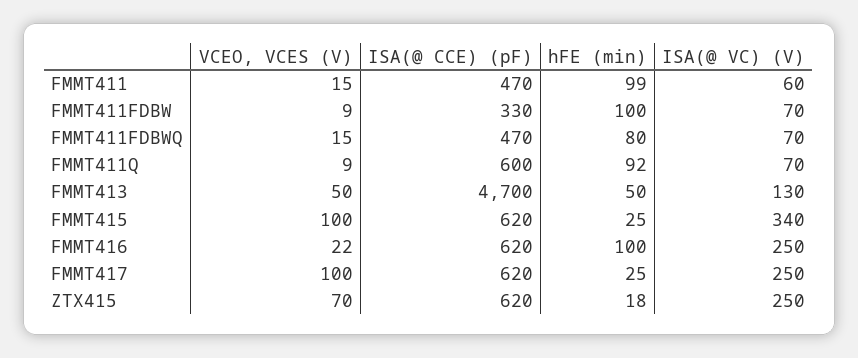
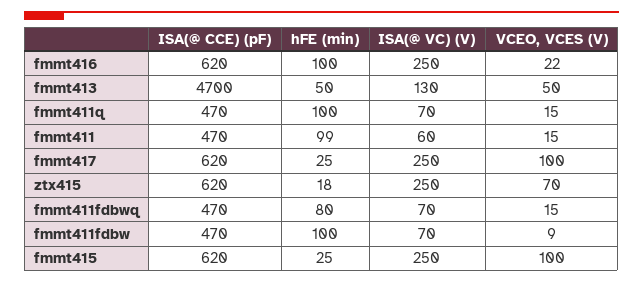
  {
    "VCEO, VCES (V)": {
      "FMMT411": 15,
      "FMMT411FDBW": 9,
      "FMMT411FDBWQ": 15,
-     "FMMT411Q": 9,
+     "FMMT411Q": 15,
      "FMMT413": 50,
      "FMMT415": 100,
      "FMMT416": 22,
      "FMMT417": 100,
      "ZTX415": 70
    },
    "ISA(@ CCE) (pF)": {
      "FMMT411": 470,
-     "FMMT411FDBW": 330,
+     "FMMT411FDBW": 470,
      "FMMT411FDBWQ": 470,
-     "FMMT411Q": 600,
+     "FMMT411Q": 470,
      "FMMT413": 4700,
      "FMMT415": 620,
      "FMMT416": 620,
      "FMMT417": 620,
      "ZTX415": 620
    },
    "hFE (min)": {
      "FMMT411": 99,
      "FMMT411FDBW": 100,
      "FMMT411FDBWQ": 80,
-     "FMMT411Q": 92,
+     "FMMT411Q": 100,
      "FMMT413": 50,
      "FMMT415": 25,
      "FMMT416": 100,
      "FMMT417": 25,
      "ZTX415": 18
    },
    "ISA(@ VC) (V)": {
      "FMMT411": 60,
      "FMMT411FDBW": 70,
      "FMMT411FDBWQ": 70,
      "FMMT411Q": 70,
      "FMMT413": 130,
-     "FMMT415": 340,
+     "FMMT415": 250,
      "FMMT416": 250,
      "FMMT417": 250,
      "ZTX415": 250
    }
  }

